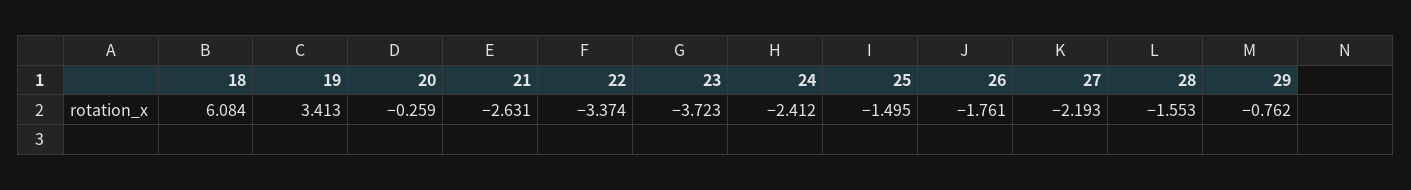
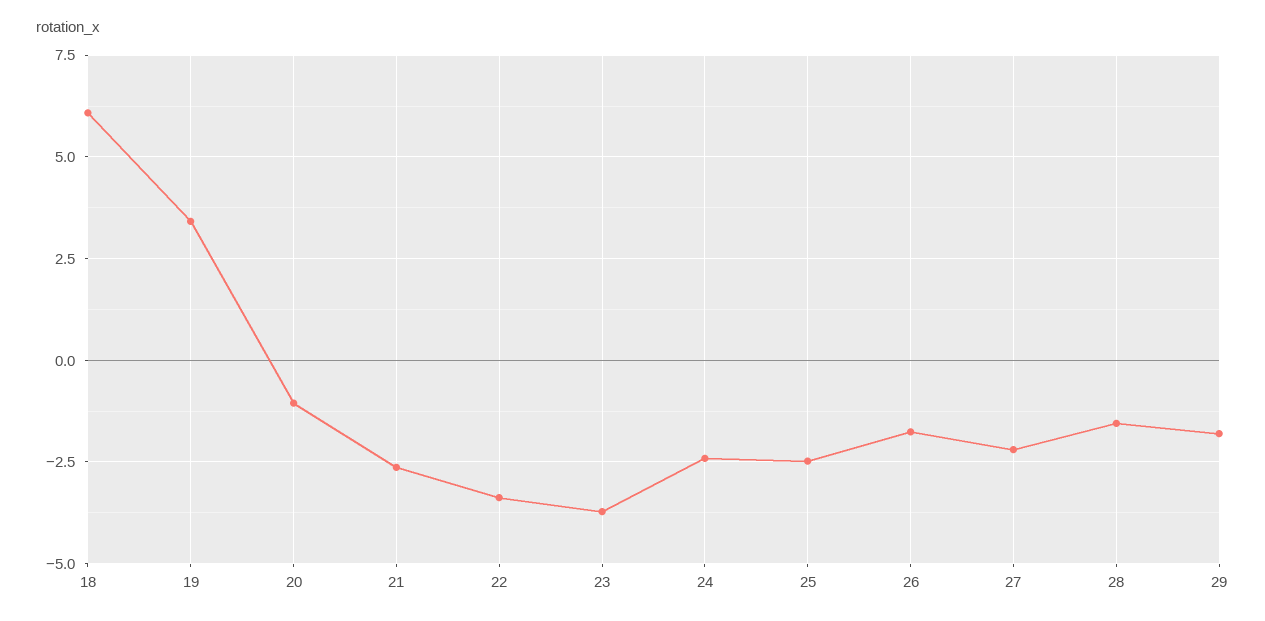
  {
    "18": 6.084,
    "19": 3.413,
-   "20": -0.259,
+   "20": -1,
    "21": -2.631,
    "22": -3.374,
    "23": -3.723,
    "24": -2.412,
-   "25": -1.495,
+   "25": -2.5,
    "26": -1.761,
    "27": -2.193,
    "28": -1.553,
-   "29": -0.762
+   "29": -1.75
  }

